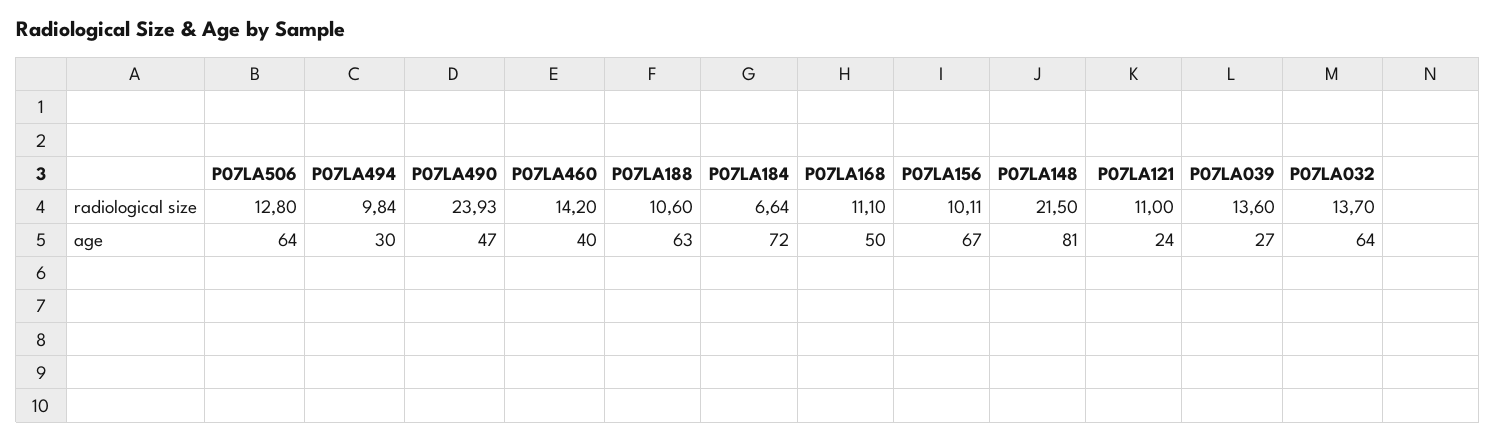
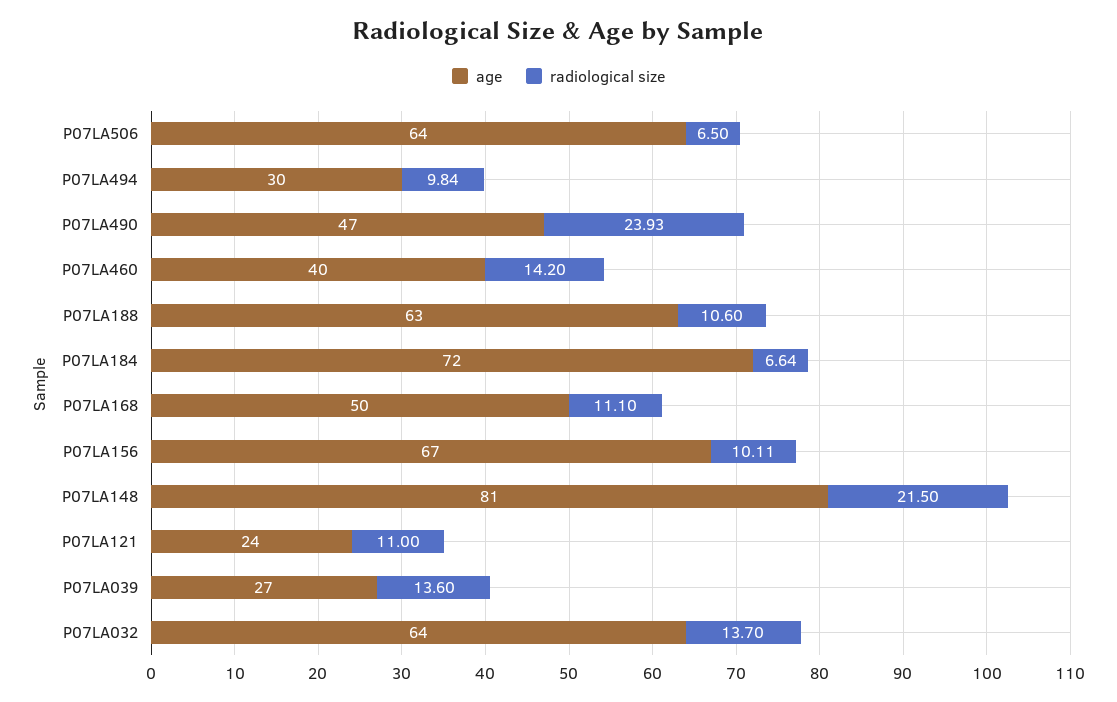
  {
    "radiological size": {
-     "P07LA506": 12.8,
+     "P07LA506": 6.5,
      "P07LA494": 9.84,
      "P07LA490": 23.93,
      "P07LA460": 14.2,
      "P07LA188": 10.6,
      "P07LA184": 6.64,
      "P07LA168": 11.1,
      "P07LA156": 10.11,
      "P07LA148": 21.5,
      "P07LA121": 11,
      "P07LA039": 13.6,
      "P07LA032": 13.7
    },
    "age": {
      "P07LA506": 64,
      "P07LA494": 30,
      "P07LA490": 47,
      "P07LA460": 40,
      "P07LA188": 63,
      "P07LA184": 72,
      "P07LA168": 50,
      "P07LA156": 67,
      "P07LA148": 81,
      "P07LA121": 24,
      "P07LA039": 27,
      "P07LA032": 64
    }
  }

